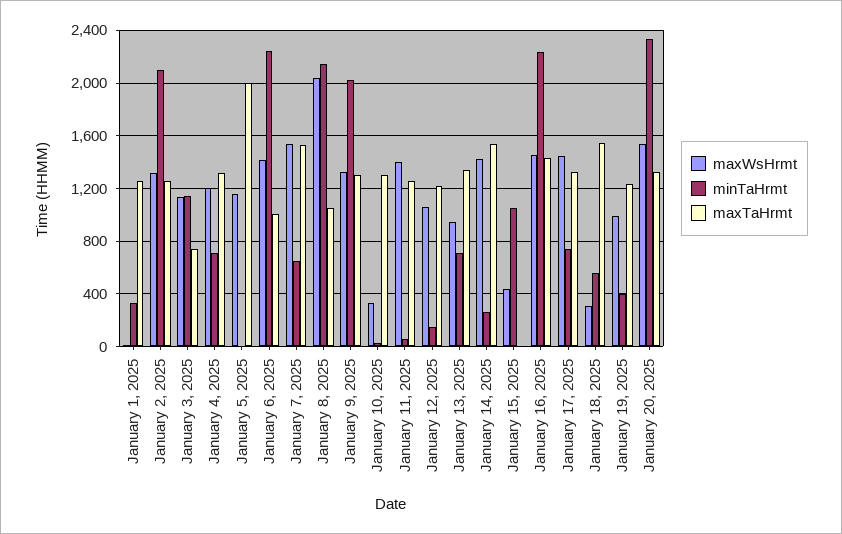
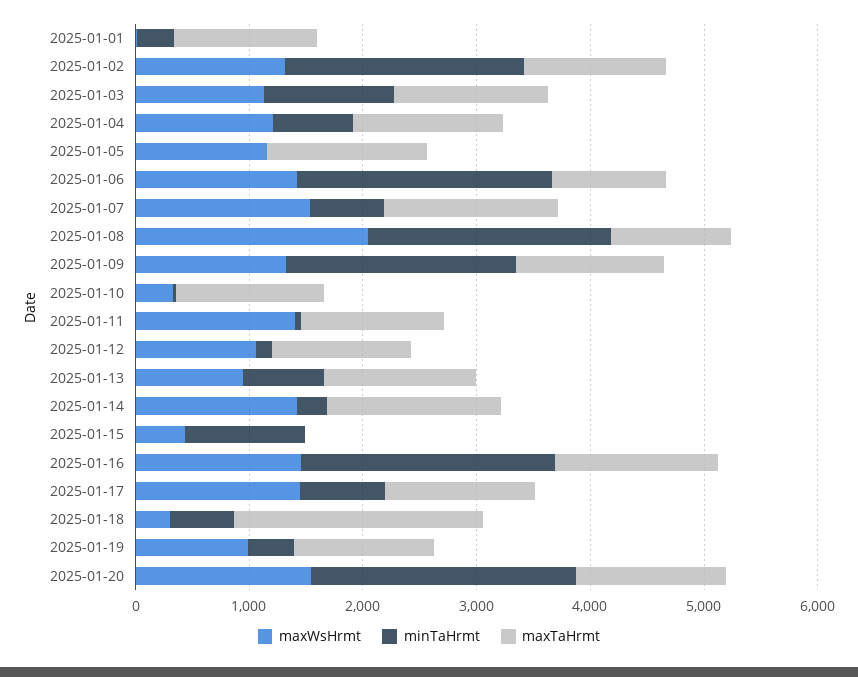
  {
    "maxWsHrmt": {
      "January 1, 2025": 0,
      "January 2, 2025": 1300,
      "January 3, 2025": 1150,
      "January 4, 2025": 1200,
      "January 5, 2025": 1150,
      "January 6, 2025": 1400,
      "January 7, 2025": 1550,
      "January 8, 2025": 2050,
      "January 9, 2025": 1300,
      "January 10, 2025": 350,
      "January 11, 2025": 1400,
      "January 12, 2025": 1050,
      "January 13, 2025": 950,
      "January 14, 2025": 1400,
      "January 15, 2025": 450,
      "January 16, 2025": 1450,
      "January 17, 2025": 1450,
      "January 18, 2025": 300,
      "January 19, 2025": 1000,
      "January 20, 2025": 1550
    },
    "minTaHrmt": {
      "January 1, 2025": 350,
      "January 2, 2025": 2100,
      "January 3, 2025": 1150,
      "January 4, 2025": 700,
      "January 5, 2025": 0,
      "January 6, 2025": 2250,
      "January 7, 2025": 650,
      "January 8, 2025": 2150,
      "January 9, 2025": 2050,
      "January 10, 2025": 0,
      "January 11, 2025": 50,
      "January 12, 2025": 150,
      "January 13, 2025": 700,
      "January 14, 2025": 250,
      "January 15, 2025": 1050,
      "January 16, 2025": 2250,
      "January 17, 2025": 750,
      "January 18, 2025": 550,
      "January 19, 2025": 400,
      "January 20, 2025": 2350
    },
    "maxTaHrmt": {
      "January 1, 2025": 1250,
      "January 2, 2025": 1250,
-     "January 3, 2025": 750,
+     "January 3, 2025": 1400,
      "January 4, 2025": 1300,
-     "January 5, 2025": 2000,
+     "January 5, 2025": 1400,
      "January 6, 2025": 1000,
      "January 7, 2025": 1550,
      "January 8, 2025": 1050,
      "January 9, 2025": 1300,
      "January 10, 2025": 1300,
      "January 11, 2025": 1250,
      "January 12, 2025": 1200,
      "January 13, 2025": 1350,
      "January 14, 2025": 1550,
      "January 15, 2025": 0,
      "January 16, 2025": 1450,
      "January 17, 2025": 1300,
-     "January 18, 2025": 1550,
+     "January 18, 2025": 2200,
      "January 19, 2025": 1250,
      "January 20, 2025": 1300
    }
  }

